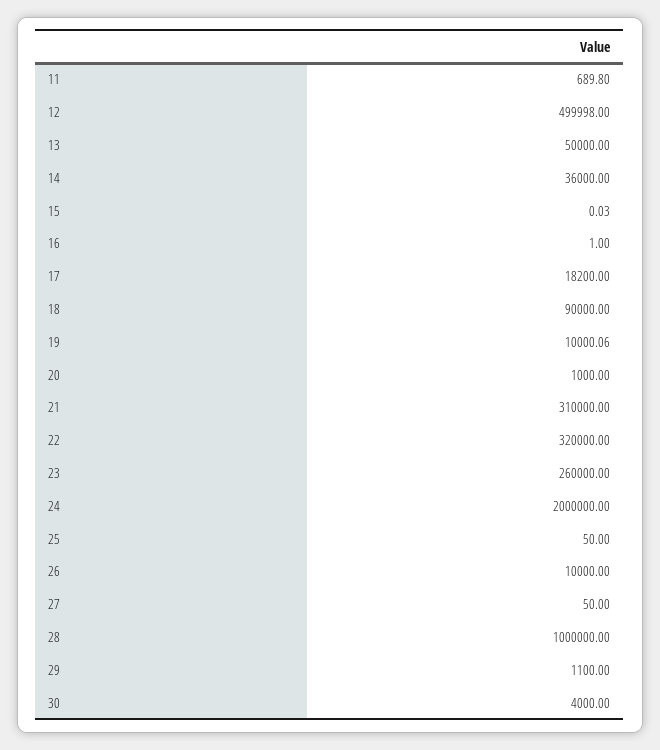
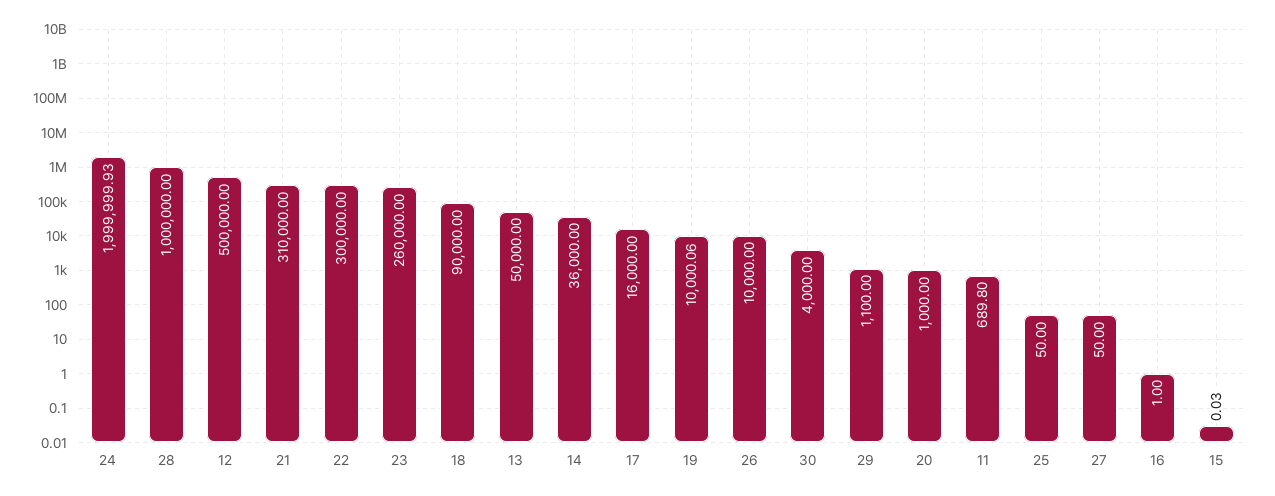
  {
    "11": 689.8,
-   "12": 499998,
+   "12": 500000,
    "13": 50000,
    "14": 36000,
    "15": 0.03,
    "16": 1,
-   "17": 18200,
+   "17": 16000,
    "18": 90000,
    "19": 10000.06,
    "20": 1000,
    "21": 310000,
-   "22": 320000,
+   "22": 300000,
    "23": 260000,
-   "24": 2000000,
+   "24": 1999999.93,
    "25": 50,
    "26": 10000,
    "27": 50,
    "28": 1000000,
    "29": 1100,
    "30": 4000
  }

